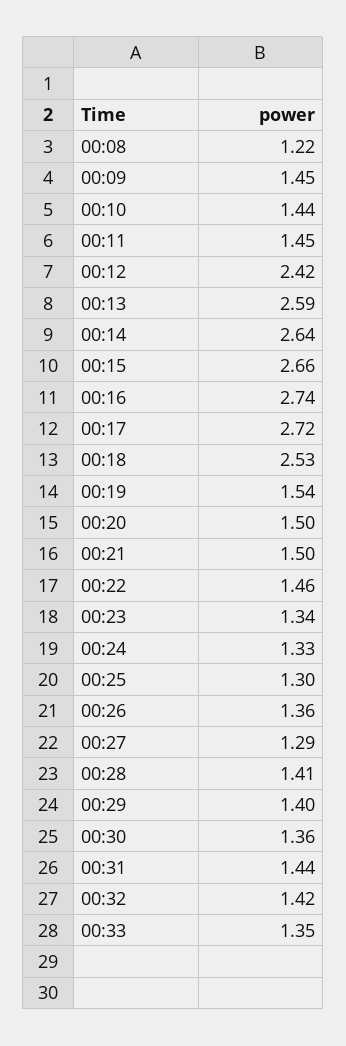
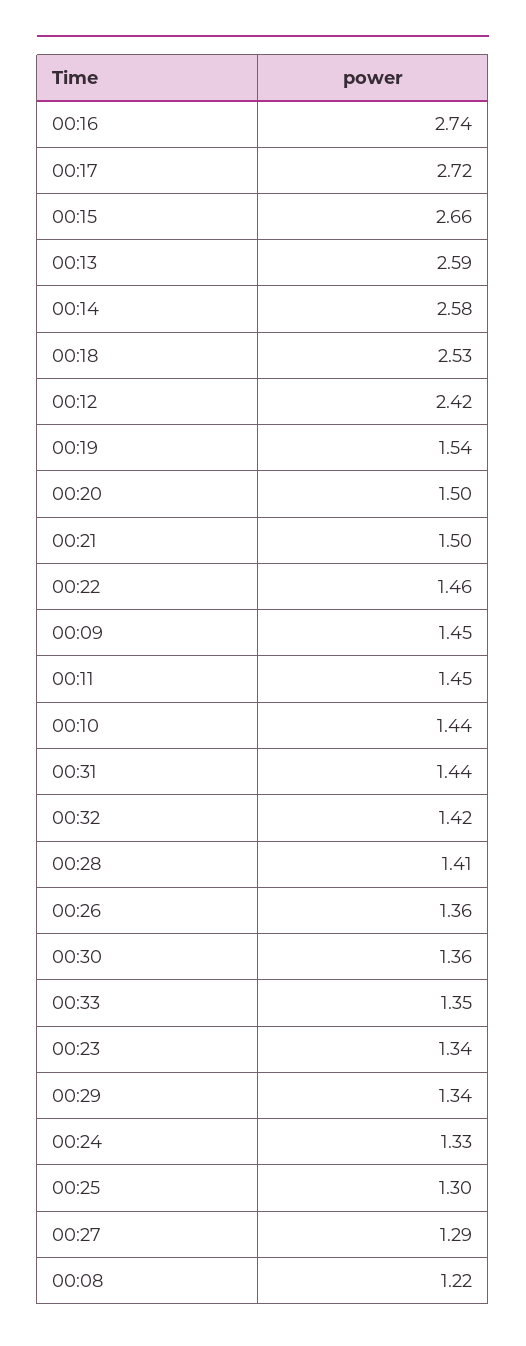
  {
    "00:08": 1.22,
    "00:09": 1.45,
    "00:10": 1.44,
    "00:11": 1.45,
    "00:12": 2.42,
    "00:13": 2.59,
-   "00:14": 2.64,
+   "00:14": 2.58,
    "00:15": 2.66,
    "00:16": 2.74,
    "00:17": 2.72,
    "00:18": 2.53,
    "00:19": 1.54,
    "00:20": 1.5,
    "00:21": 1.5,
    "00:22": 1.46,
    "00:23": 1.34,
    "00:24": 1.33,
    "00:25": 1.3,
    "00:26": 1.36,
    "00:27": 1.29,
    "00:28": 1.41,
-   "00:29": 1.4,
+   "00:29": 1.34,
    "00:30": 1.36,
    "00:31": 1.44,
    "00:32": 1.42,
    "00:33": 1.35
  }

